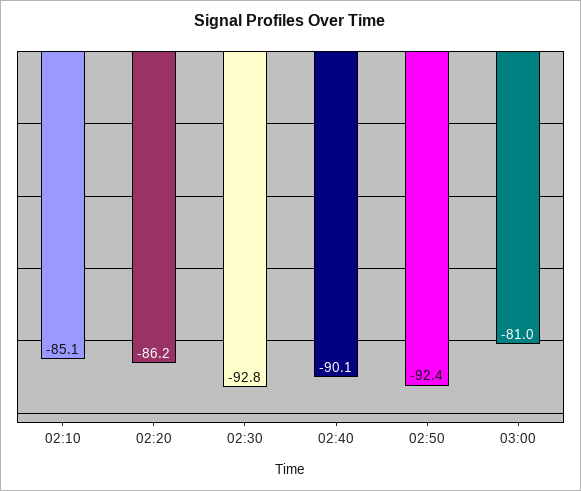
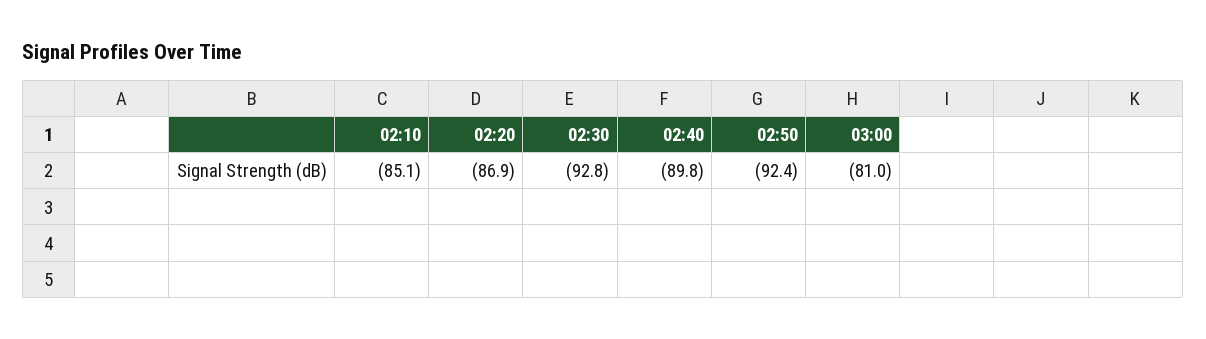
  {
    "02:10": -85.1,
-   "02:20": -86.2,
+   "02:20": -86.9,
    "02:30": -92.8,
-   "02:40": -90.1,
+   "02:40": -89.8,
    "02:50": -92.4,
    "03:00": -81
  }

